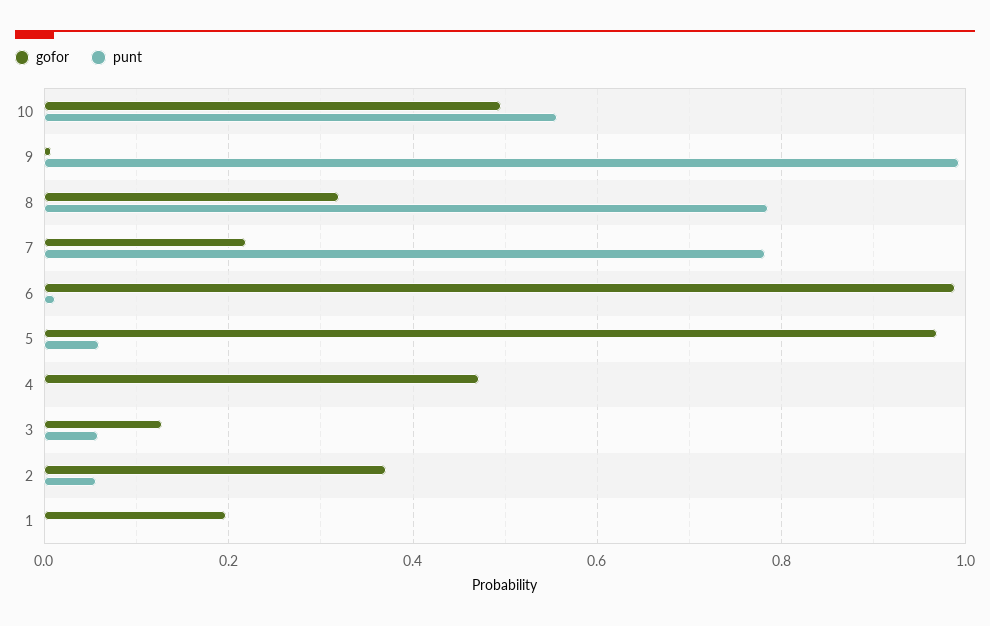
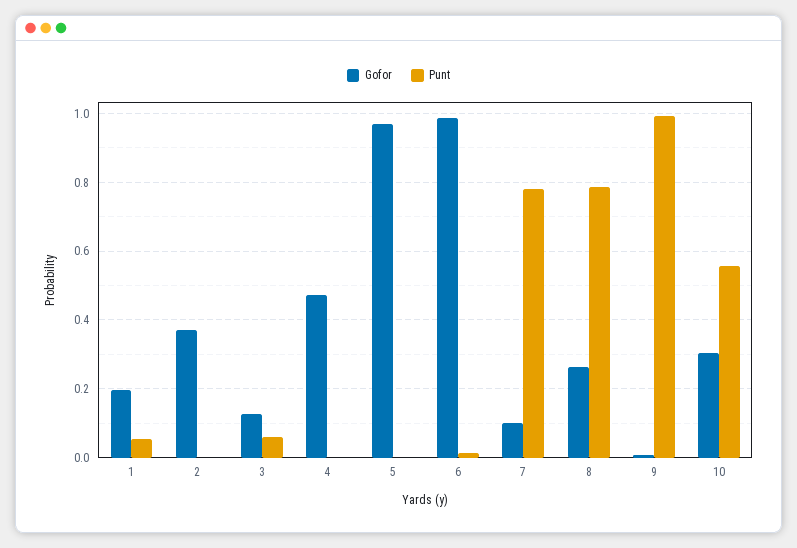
  {
    "gofor": {
-     "10": 0.5,
+     "10": 0.3,
      "9": 0,
-     "8": 0.32,
+     "8": 0.26,
-     "7": 0.22,
+     "7": 0.1,
      "6": 0.98,
      "5": 0.96,
      "4": 0.48,
      "3": 0.12,
      "2": 0.38,
      "1": 0.2
    },
    "punt": {
      "10": 0.56,
      "9": 1,
      "8": 0.78,
      "7": 0.78,
      "6": 0.02,
-     "5": 0.06,
+     "5": 0,
      "4": 0,
      "3": 0.06,
-     "2": 0.06,
+     "2": 0,
-     "1": 0
+     "1": 0.06
    }
  }

